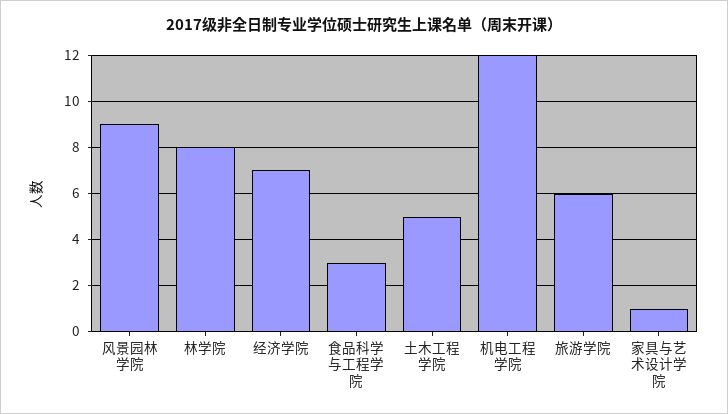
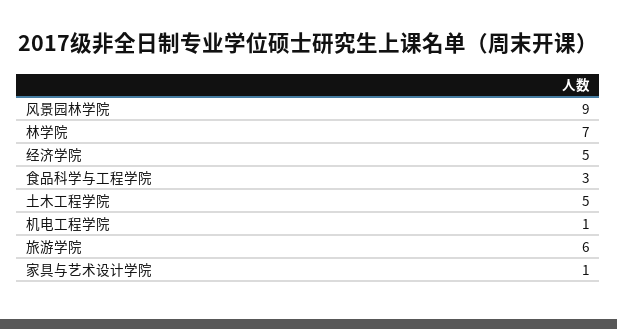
  {
    "风景园林学院": 9,
-   "林学院": 8,
+   "林学院": 7,
-   "经济学院": 7,
+   "经济学院": 5,
    "食品科学与工程学院": 3,
    "土木工程学院": 5,
-   "机电工程学院": 12,
+   "机电工程学院": 1,
    "旅游学院": 6,
    "家具与艺术设计学院": 1
  }

